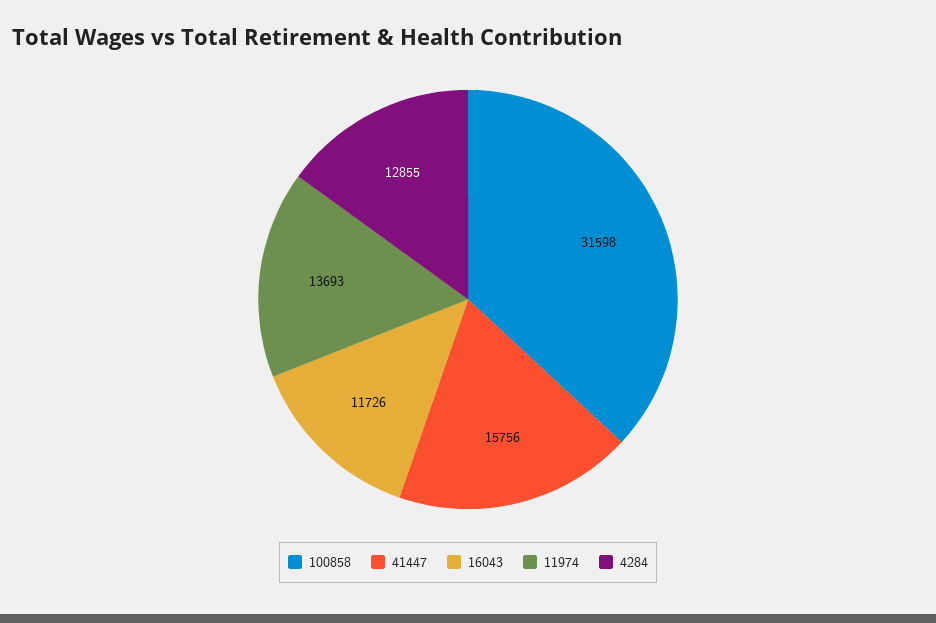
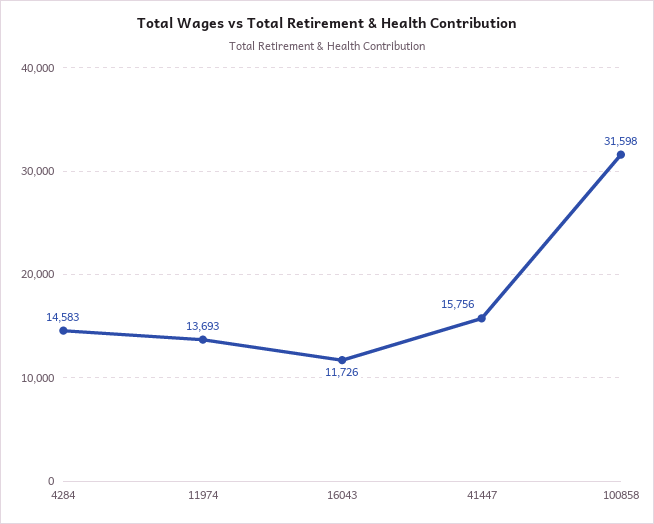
  {
    "100858": 31598,
    "41447": 15756,
    "16043": 11726,
    "11974": 13693,
-   "4284": 12855
+   "4284": 14583
  }

